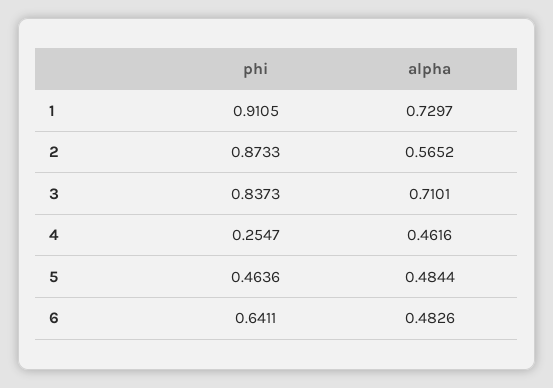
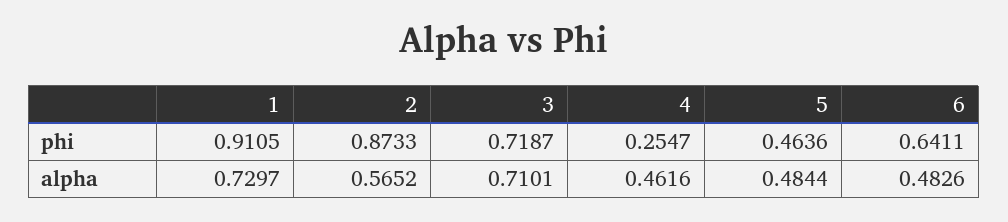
  {
    "phi": {
      "1": 0.9105,
      "2": 0.8733,
-     "3": 0.8373,
+     "3": 0.7187,
      "4": 0.2547,
      "5": 0.4636,
      "6": 0.6411
    },
    "alpha": {
      "1": 0.7297,
      "2": 0.5652,
      "3": 0.7101,
      "4": 0.4616,
      "5": 0.4844,
      "6": 0.4826
    }
  }

